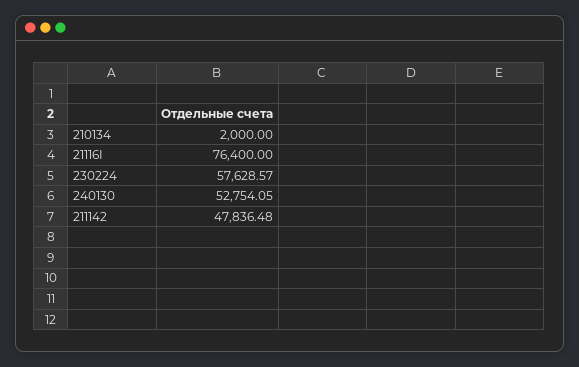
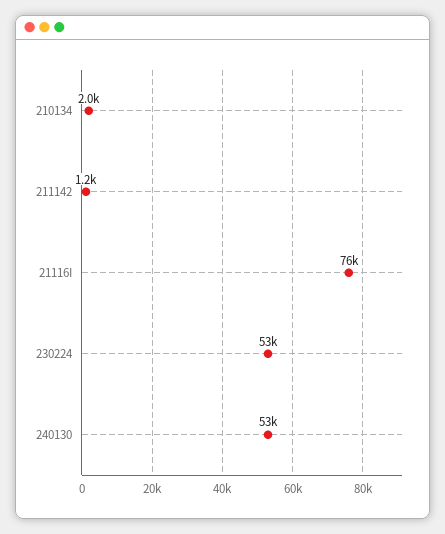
  {
    "210134": 2000,
    "21116I": 76400,
-   "230224": 57628.57,
+   "230224": 53000,
    "240130": 52754.05,
-   "211142": 47836.48
+   "211142": 1200
  }

